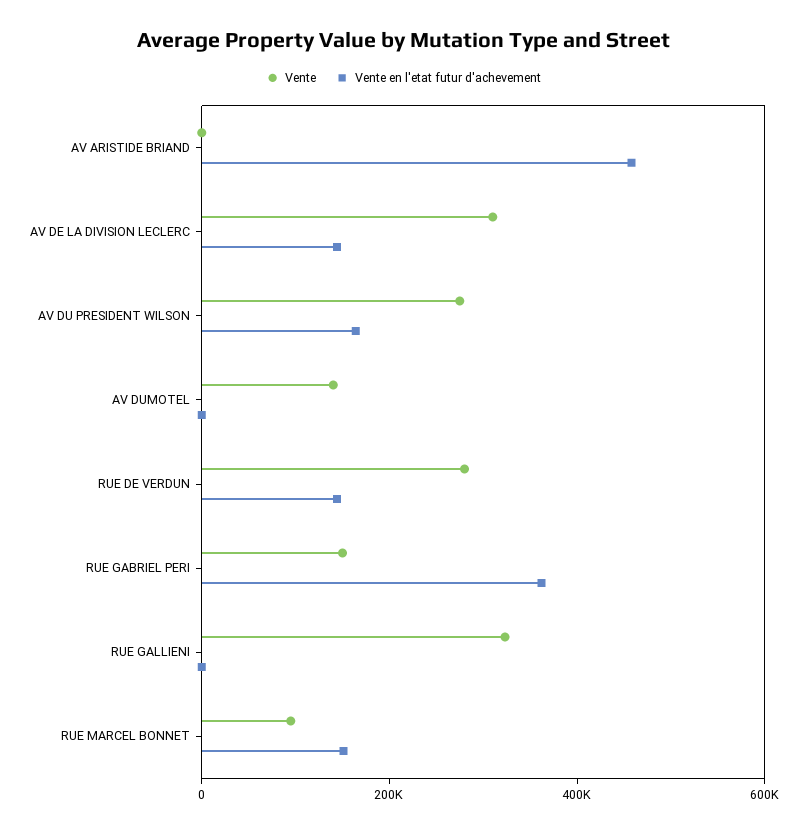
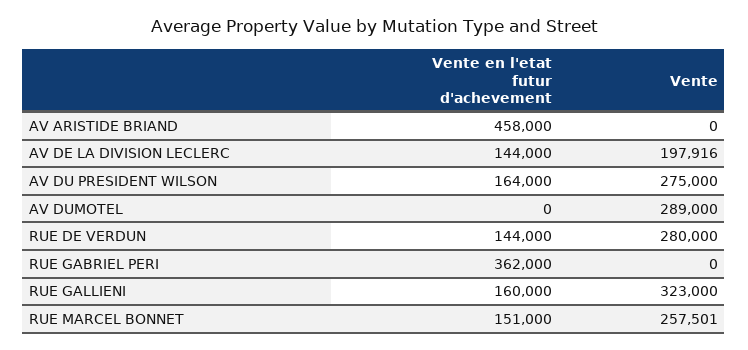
  {
    "Vente": {
      "AV ARISTIDE BRIAND": 0,
-     "AV DE LA DIVISION LECLERC": 300000,
+     "AV DE LA DIVISION LECLERC": 197916,
      "AV DU PRESIDENT WILSON": 275000,
-     "AV DUMOTEL": 150000,
+     "AV DUMOTEL": 289000,
      "RUE DE VERDUN": 280000,
-     "RUE GABRIEL PERI": 150000,
+     "RUE GABRIEL PERI": 0,
      "RUE GALLIENI": 323000,
-     "RUE MARCEL BONNET": 100000
+     "RUE MARCEL BONNET": 257501
    },
    "Vente en l'etat futur d'achevement": {
      "AV ARISTIDE BRIAND": 458000,
      "AV DE LA DIVISION LECLERC": 144000,
      "AV DU PRESIDENT WILSON": 164000,
      "AV DUMOTEL": 0,
      "RUE DE VERDUN": 144000,
      "RUE GABRIEL PERI": 362000,
-     "RUE GALLIENI": 0,
+     "RUE GALLIENI": 160000,
      "RUE MARCEL BONNET": 151000
    }
  }

